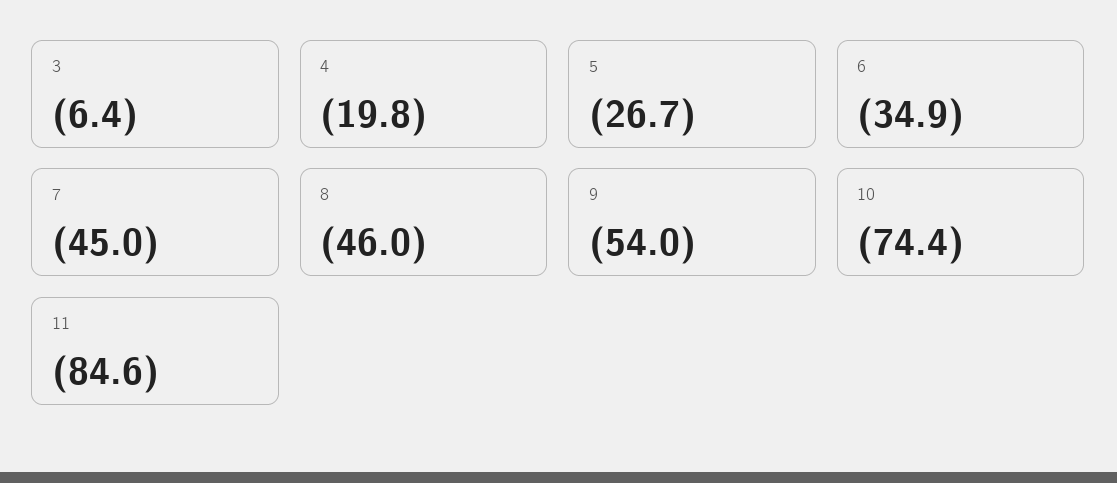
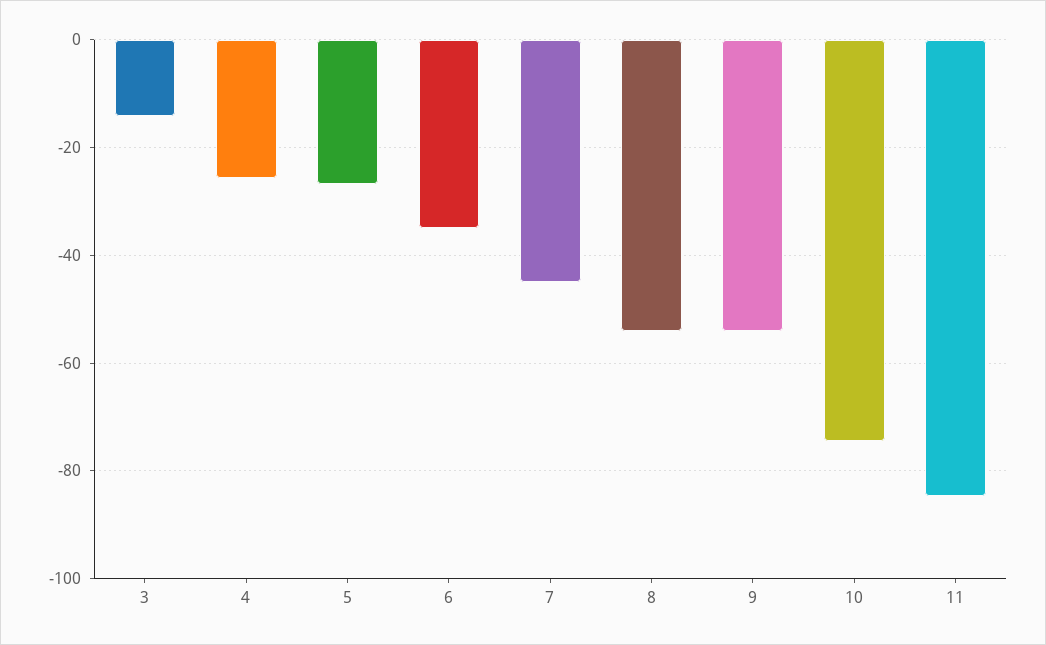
  {
-   "3": -6.4,
+   "3": -14,
-   "4": -19.8,
+   "4": -26,
    "5": -26.7,
    "6": -34.9,
    "7": -45,
-   "8": -46,
+   "8": -54,
    "9": -54,
    "10": -74.4,
    "11": -84.6
  }

